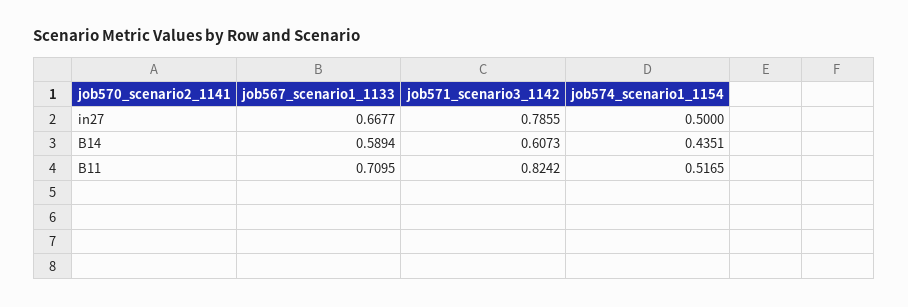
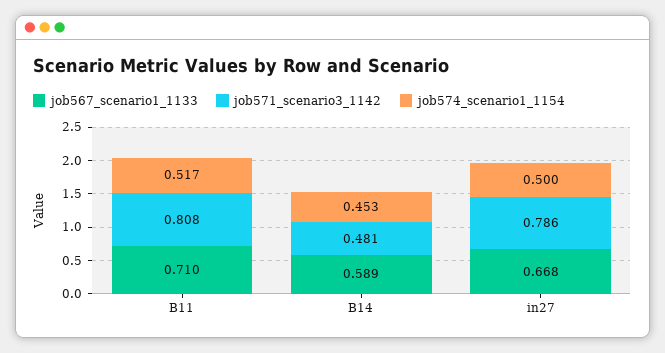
  {
    "job567_scenario1_1133": {
      "in27": 0.6677,
      "B14": 0.5894,
      "B11": 0.7095
    },
    "job571_scenario3_1142": {
      "in27": 0.7855,
-     "B14": 0.6073,
+     "B14": 0.481,
-     "B11": 0.8242
+     "B11": 0.808
    },
    "job574_scenario1_1154": {
      "in27": 0.5,
-     "B14": 0.4351,
+     "B14": 0.453,
      "B11": 0.5165
    }
  }

